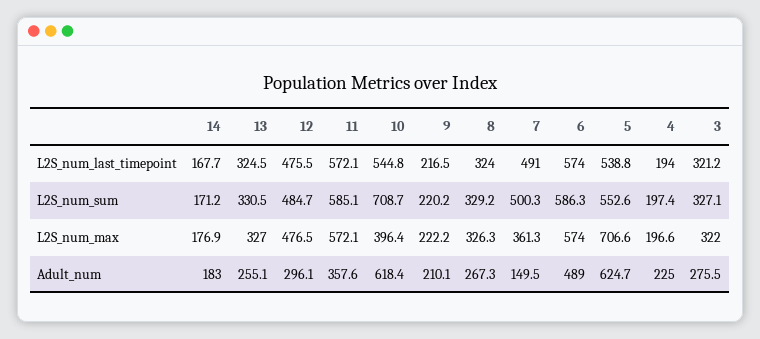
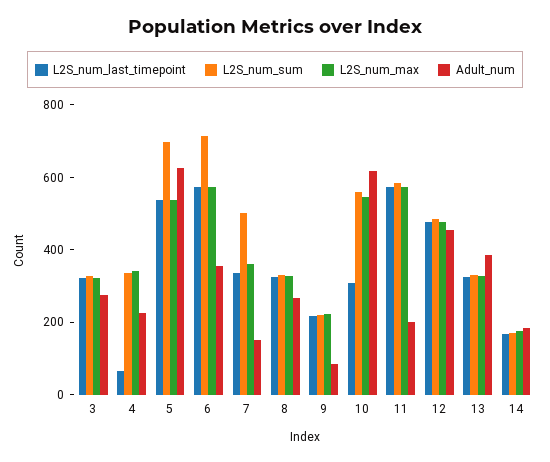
  {
    "L2S_num_last_timepoint": {
      "14": 167.7,
      "13": 324.5,
      "12": 475.5,
      "11": 572.1,
-     "10": 544.8,
+     "10": 300,
      "9": 216.5,
      "8": 324,
-     "7": 491,
+     "7": 350,
      "6": 574,
      "5": 538.8,
-     "4": 194,
+     "4": 50,
      "3": 321.2
    },
    "L2S_num_sum": {
      "14": 171.2,
      "13": 330.5,
      "12": 484.7,
      "11": 585.1,
-     "10": 708.7,
+     "10": 550,
      "9": 220.2,
      "8": 329.2,
      "7": 500.3,
-     "6": 586.3,
+     "6": 700,
-     "5": 552.6,
+     "5": 700,
-     "4": 197.4,
+     "4": 350,
      "3": 327.1
    },
    "L2S_num_max": {
      "14": 176.9,
      "13": 327,
      "12": 476.5,
      "11": 572.1,
-     "10": 396.4,
+     "10": 550,
      "9": 222.2,
      "8": 326.3,
      "7": 361.3,
      "6": 574,
-     "5": 706.6,
+     "5": 550,
-     "4": 196.6,
+     "4": 350,
      "3": 322
    },
    "Adult_num": {
      "14": 183,
-     "13": 255.1,
+     "13": 400,
-     "12": 296.1,
+     "12": 450,
-     "11": 357.6,
+     "11": 200,
      "10": 618.4,
-     "9": 210.1,
+     "9": 100,
      "8": 267.3,
      "7": 149.5,
-     "6": 489,
+     "6": 350,
      "5": 624.7,
      "4": 225,
      "3": 275.5
    }
  }

